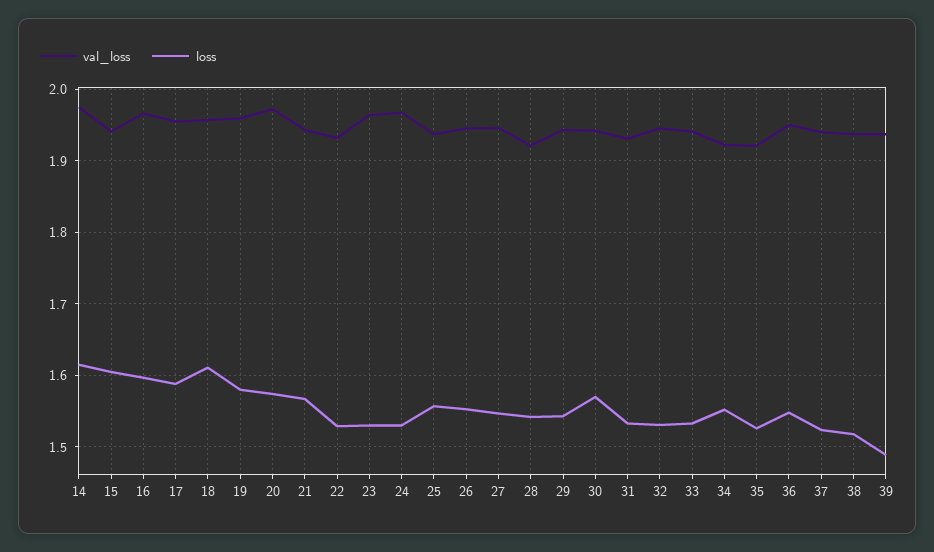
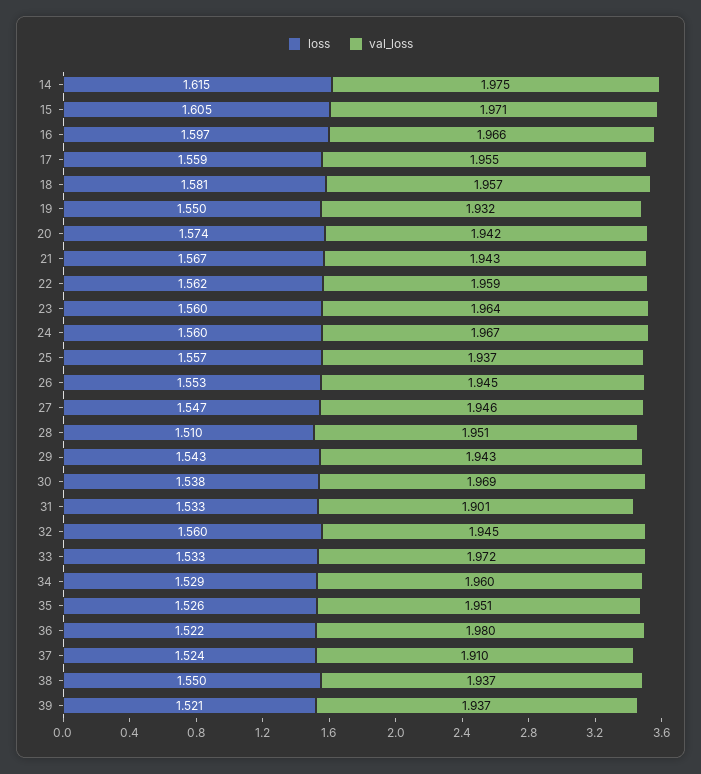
  {
    "val_loss": {
      "14": 1.975,
-     "15": 1.94,
+     "15": 1.971,
      "16": 1.966,
      "17": 1.955,
      "18": 1.957,
-     "19": 1.96,
+     "19": 1.932,
-     "20": 1.97,
+     "20": 1.942,
      "21": 1.943,
-     "22": 1.93,
+     "22": 1.959,
      "23": 1.964,
      "24": 1.967,
      "25": 1.937,
      "26": 1.945,
      "27": 1.946,
-     "28": 1.92,
+     "28": 1.951,
      "29": 1.943,
-     "30": 1.94,
+     "30": 1.969,
-     "31": 1.93,
+     "31": 1.901,
      "32": 1.945,
-     "33": 1.94,
+     "33": 1.972,
-     "34": 1.92,
+     "34": 1.96,
-     "35": 1.92,
+     "35": 1.951,
-     "36": 1.95,
+     "36": 1.98,
-     "37": 1.94,
+     "37": 1.91,
      "38": 1.937,
      "39": 1.937
    },
    "loss": {
      "14": 1.615,
      "15": 1.605,
      "16": 1.597,
-     "17": 1.59,
+     "17": 1.559,
-     "18": 1.61,
+     "18": 1.581,
-     "19": 1.58,
+     "19": 1.55,
      "20": 1.574,
      "21": 1.567,
-     "22": 1.53,
+     "22": 1.562,
-     "23": 1.53,
+     "23": 1.56,
-     "24": 1.53,
+     "24": 1.56,
      "25": 1.557,
      "26": 1.553,
      "27": 1.547,
-     "28": 1.54,
+     "28": 1.51,
      "29": 1.543,
-     "30": 1.57,
+     "30": 1.538,
      "31": 1.533,
-     "32": 1.53,
+     "32": 1.56,
      "33": 1.533,
-     "34": 1.55,
+     "34": 1.529,
      "35": 1.526,
-     "36": 1.55,
+     "36": 1.522,
      "37": 1.524,
-     "38": 1.52,
+     "38": 1.55,
-     "39": 1.49
+     "39": 1.521
    }
  }

